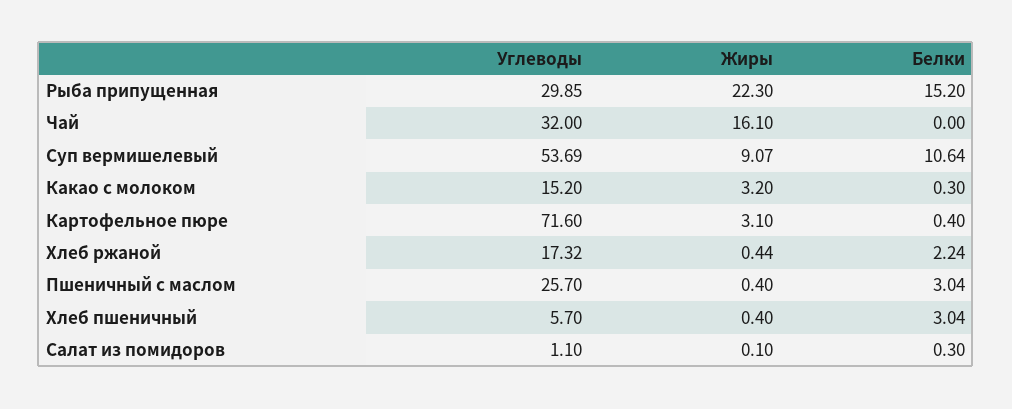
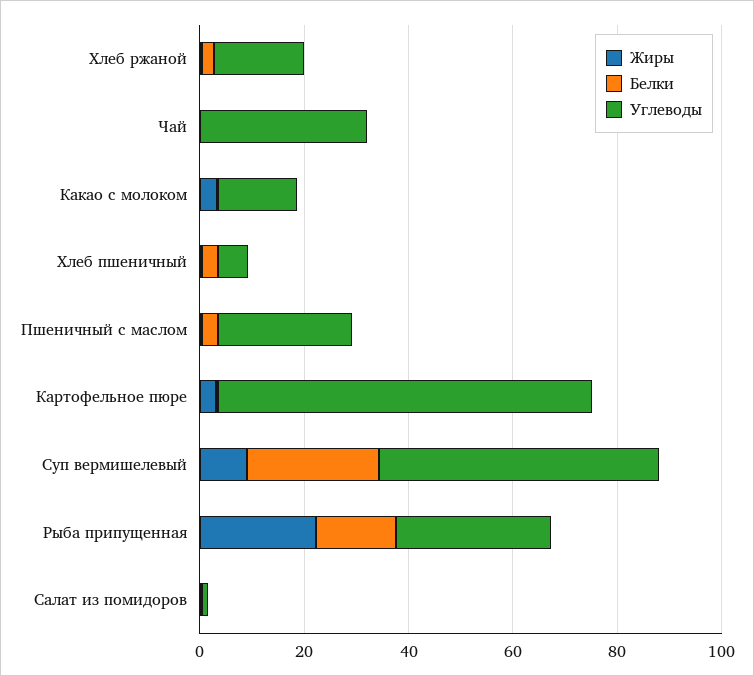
  {
    "Углеводы": {
      "Рыба припущенная": 29.85,
      "Чай": 32,
      "Суп вермишелевый": 53.69,
      "Какао с молоком": 15.2,
      "Картофельное пюре": 71.6,
      "Хлеб ржаной": 17.32,
      "Пшеничный с маслом": 25.7,
      "Хлеб пшеничный": 5.7,
      "Салат из помидоров": 1.1
    },
    "Жиры": {
      "Рыба припущенная": 22.3,
-     "Чай": 16.1,
+     "Чай": 0,
      "Суп вермишелевый": 9.07,
      "Какао с молоком": 3.2,
      "Картофельное пюре": 3.1,
      "Хлеб ржаной": 0.44,
      "Пшеничный с маслом": 0.4,
      "Хлеб пшеничный": 0.4,
      "Салат из помидоров": 0.1
    },
    "Белки": {
      "Рыба припущенная": 15.2,
      "Чай": 0,
-     "Суп вермишелевый": 10.64,
+     "Суп вермишелевый": 25,
      "Какао с молоком": 0.3,
      "Картофельное пюре": 0.4,
      "Хлеб ржаной": 2.24,
      "Пшеничный с маслом": 3.04,
      "Хлеб пшеничный": 3.04,
      "Салат из помидоров": 0.3
    }
  }

